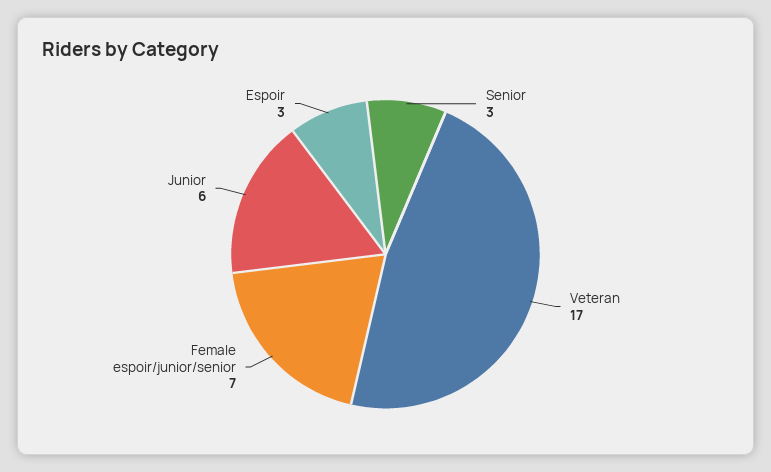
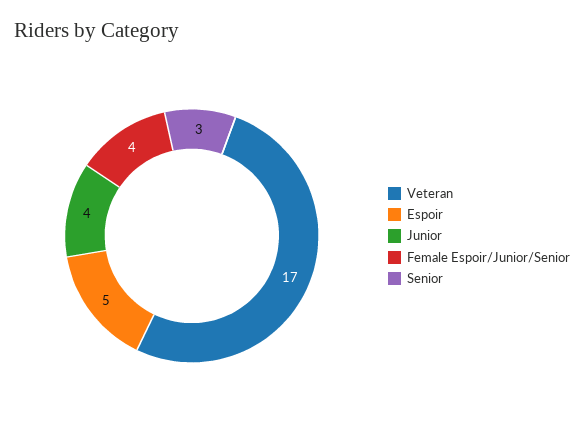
  {
    "Senior": 3,
    "Veteran": 17,
-   "Female espoir/junior/senior": 7,
+   "Female espoir/junior/senior": 4,
-   "Junior": 6,
+   "Junior": 4,
-   "Espoir": 3
+   "Espoir": 5
  }

